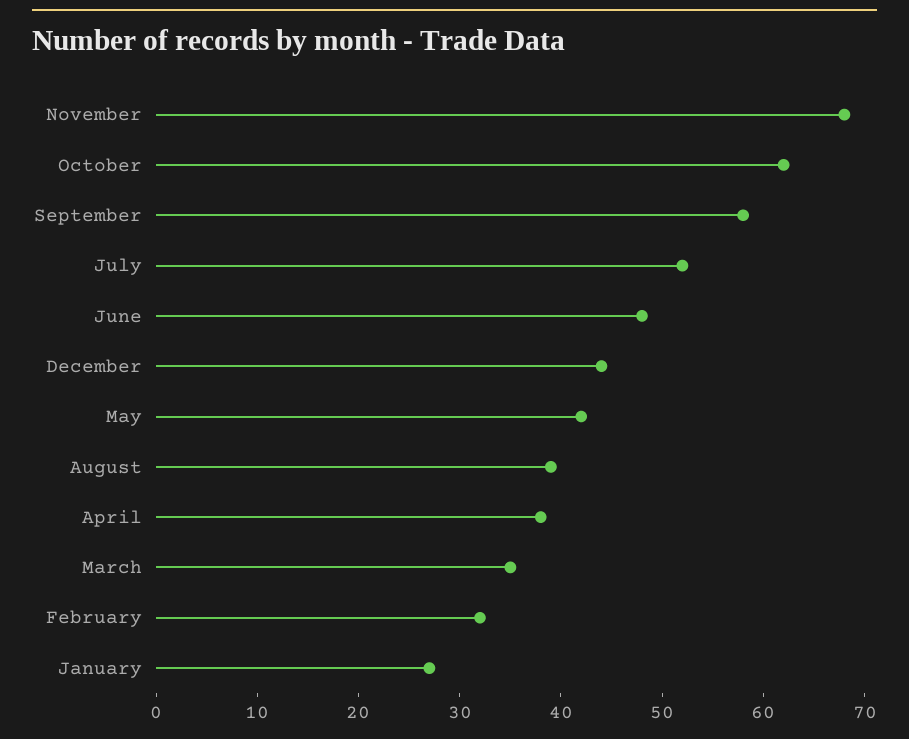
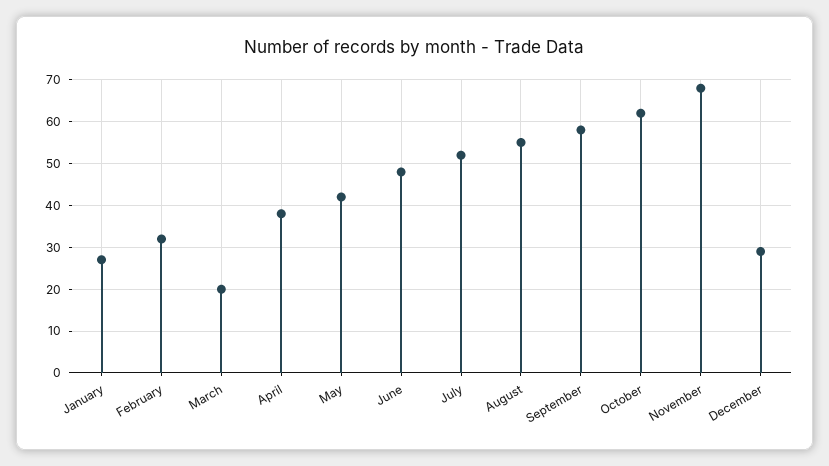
  {
    "November": 68,
    "October": 62,
    "September": 58,
    "July": 52,
    "June": 48,
-   "December": 44,
+   "December": 30,
    "May": 42,
-   "August": 39,
+   "August": 55,
    "April": 38,
-   "March": 35,
+   "March": 20,
    "February": 32,
    "January": 27
  }

